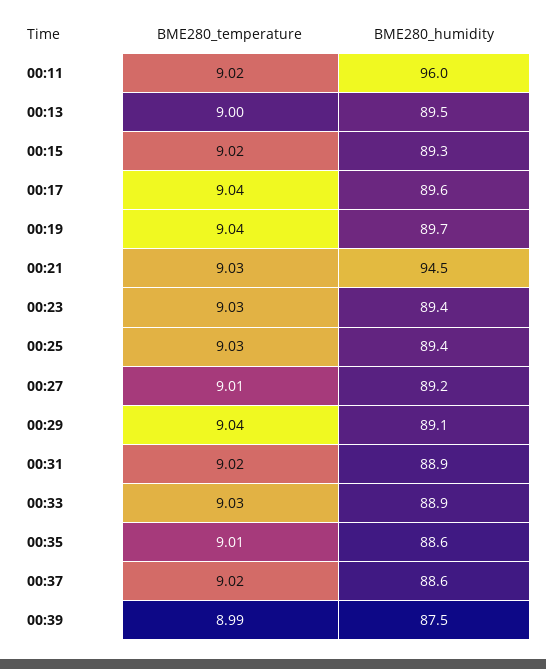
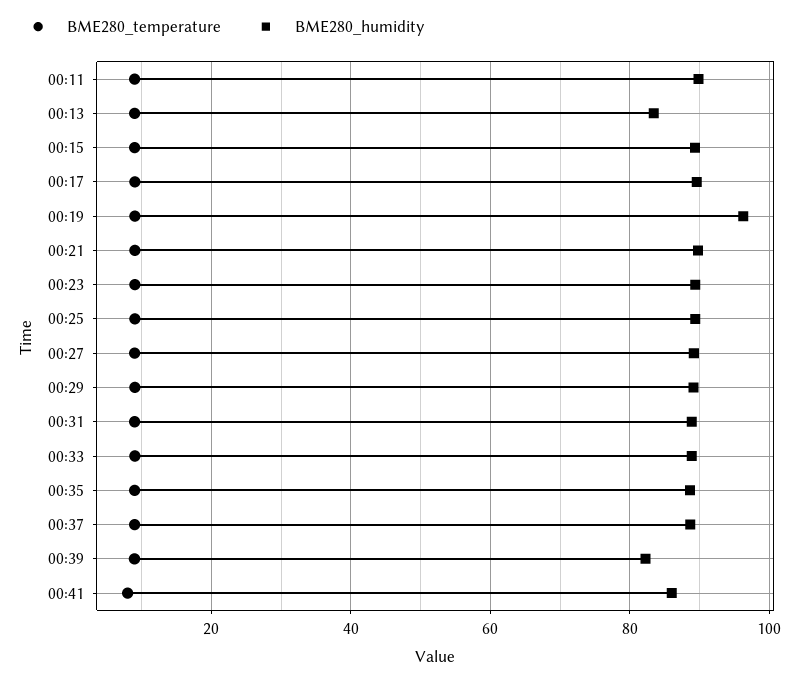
  {
    "BME280_temperature": {
      "00:11": 9.02,
      "00:13": 9,
      "00:15": 9.02,
      "00:17": 9.04,
      "00:19": 9.04,
      "00:21": 9.03,
      "00:23": 9.03,
      "00:25": 9.03,
      "00:27": 9.01,
      "00:29": 9.04,
      "00:31": 9.02,
      "00:33": 9.03,
      "00:35": 9.01,
      "00:37": 9.02,
-     "00:39": 8.99
+     "00:39": 8.99,
+     "00:41": 8
    },
    "BME280_humidity": {
-     "00:11": 96,
+     "00:11": 90,
-     "00:13": 89.5,
+     "00:13": 84,
      "00:15": 89.3,
      "00:17": 89.6,
-     "00:19": 89.7,
+     "00:19": 96,
-     "00:21": 94.5,
+     "00:21": 90,
      "00:23": 89.4,
      "00:25": 89.4,
      "00:27": 89.2,
      "00:29": 89.1,
      "00:31": 88.9,
      "00:33": 88.9,
      "00:35": 88.6,
      "00:37": 88.6,
-     "00:39": 87.5
+     "00:39": 82,
+     "00:41": 86
    }
  }

